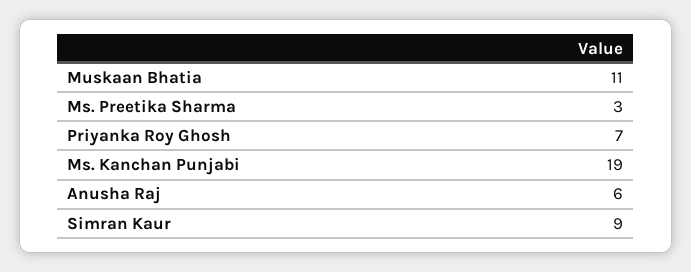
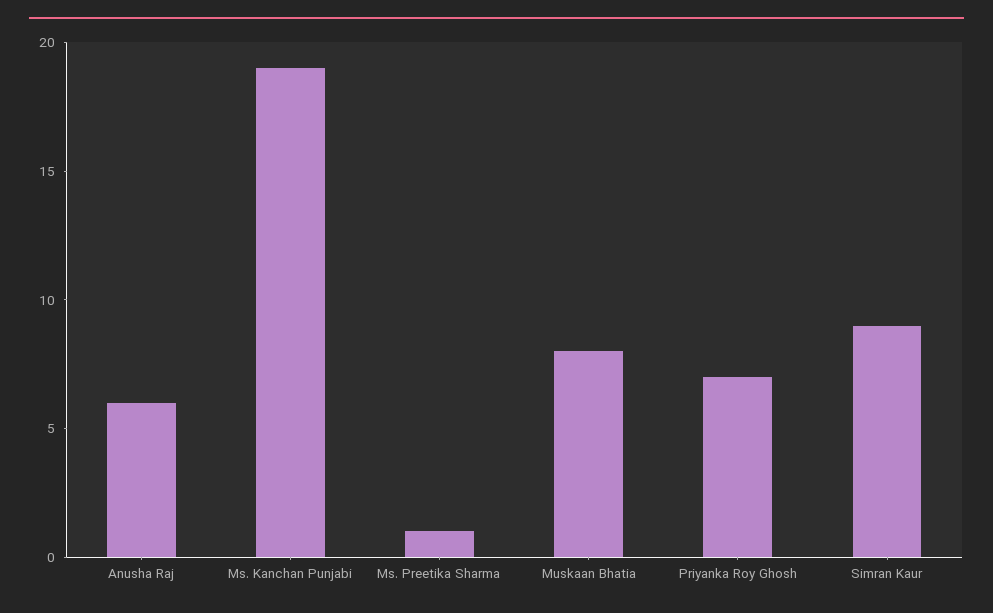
  {
-   "Muskaan Bhatia": 11,
+   "Muskaan Bhatia": 8,
-   "Ms. Preetika Sharma": 3,
+   "Ms. Preetika Sharma": 1,
    "Priyanka Roy Ghosh": 7,
    "Ms. Kanchan Punjabi": 19,
    "Anusha Raj": 6,
    "Simran Kaur": 9
  }

